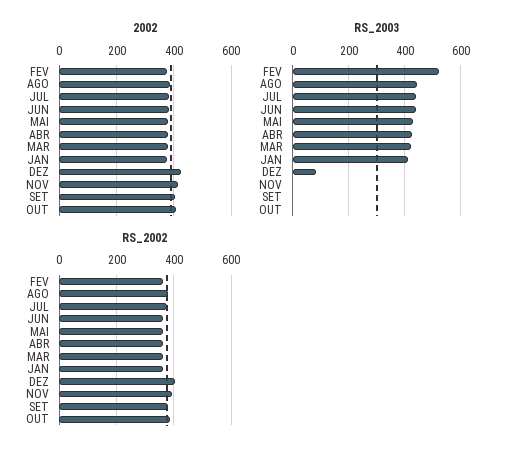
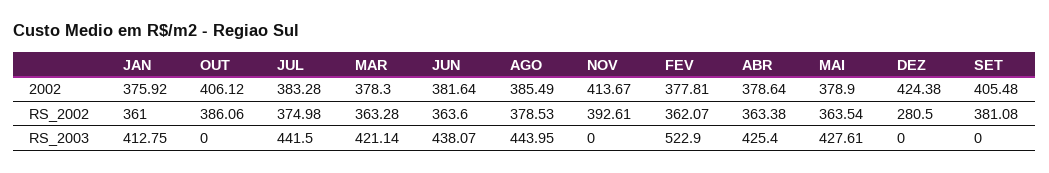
  {
    "2002": {
      "FEV": 377.81,
      "AGO": 385.49,
      "JUL": 383.28,
      "JUN": 381.64,
      "MAI": 378.9,
      "ABR": 378.64,
      "MAR": 378.3,
      "JAN": 375.92,
      "DEZ": 424.38,
      "NOV": 413.67,
      "SET": 405.48,
      "OUT": 406.12
    },
    "RS_2003": {
      "FEV": 522.9,
      "AGO": 443.95,
      "JUL": 441.5,
      "JUN": 438.07,
      "MAI": 427.61,
      "ABR": 425.4,
      "MAR": 421.14,
      "JAN": 412.75,
-     "DEZ": 75,
+     "DEZ": 0,
      "NOV": 0,
      "SET": 0,
      "OUT": 0
    },
    "RS_2002": {
      "FEV": 362.07,
      "AGO": 378.53,
      "JUL": 374.98,
      "JUN": 363.6,
      "MAI": 363.54,
      "ABR": 363.38,
      "MAR": 363.28,
      "JAN": 361,
-     "DEZ": 400,
+     "DEZ": 280.5,
      "NOV": 392.61,
      "SET": 381.08,
      "OUT": 386.06
    }
  }

